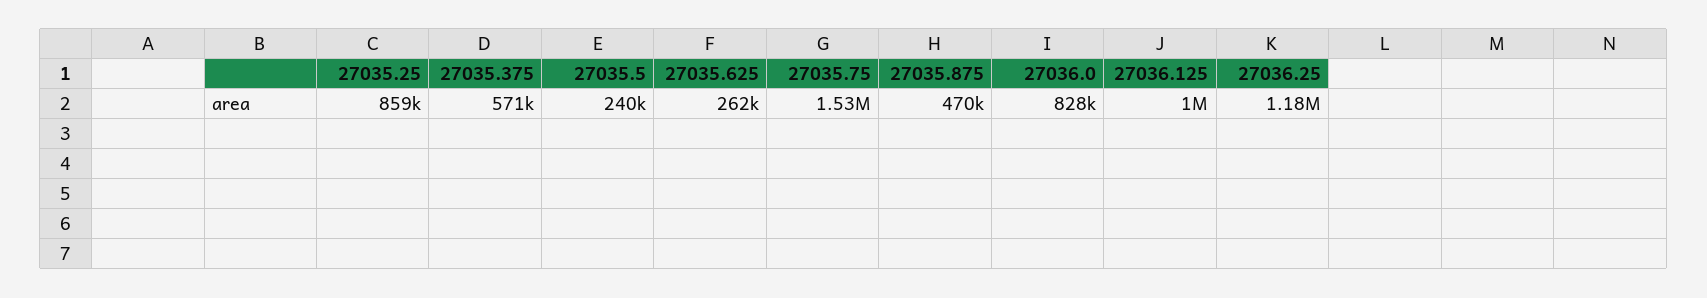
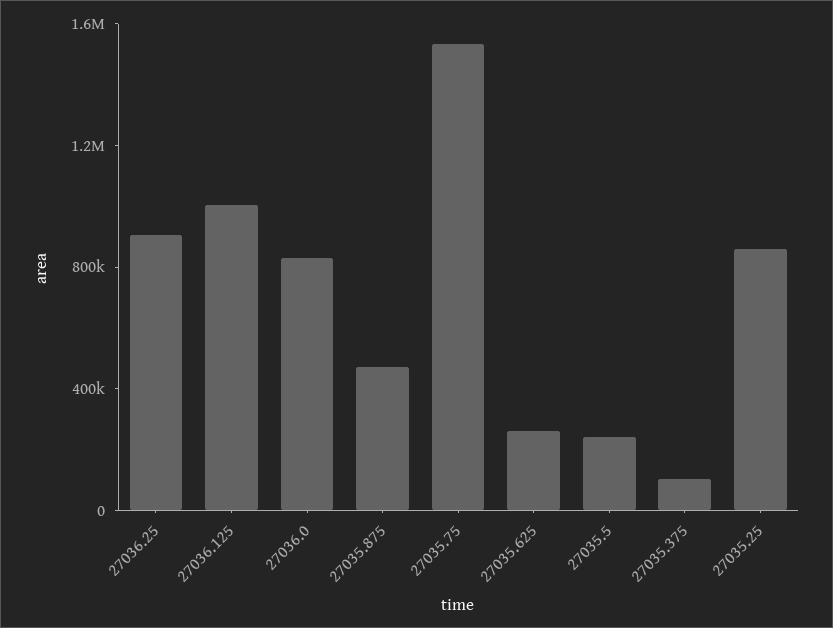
  {
    "27035.25": 859000,
-   "27035.375": 571000,
+   "27035.375": 100000,
    "27035.5": 240000,
    "27035.625": 262000,
    "27035.75": 1530000,
    "27035.875": 470000,
    "27036.0": 828000,
    "27036.125": 1000000,
-   "27036.25": 1180000
+   "27036.25": 900000
  }

